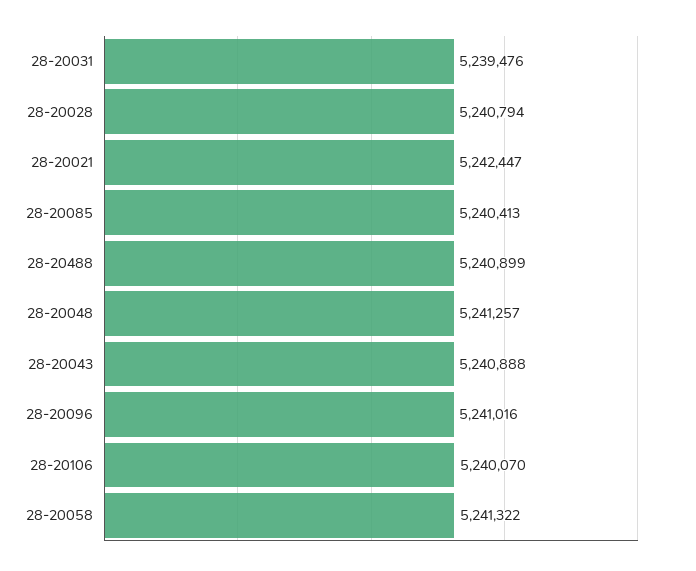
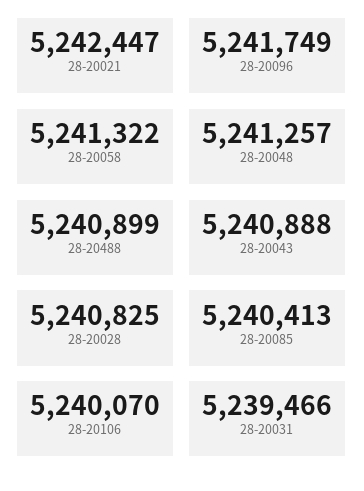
  {
-   "28-20031": 5239476,
+   "28-20031": 5239466,
-   "28-20028": 5240794,
+   "28-20028": 5240825,
    "28-20021": 5242447,
    "28-20085": 5240413,
    "28-20488": 5240899,
    "28-20048": 5241257,
    "28-20043": 5240888,
-   "28-20096": 5241016,
+   "28-20096": 5241749,
    "28-20106": 5240070,
    "28-20058": 5241322
  }

